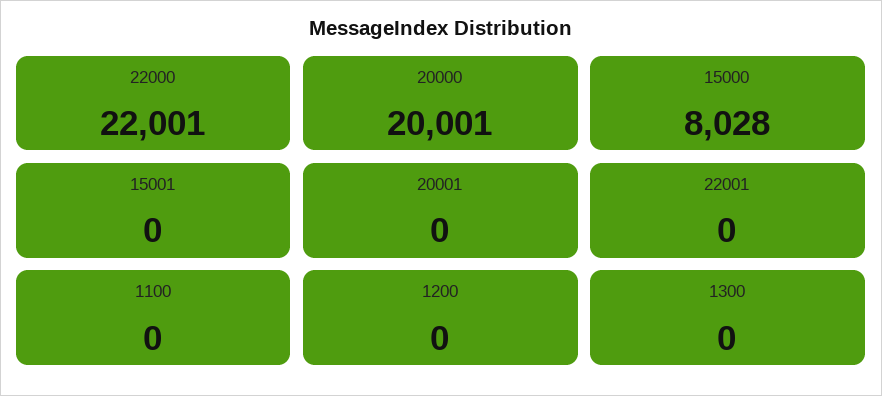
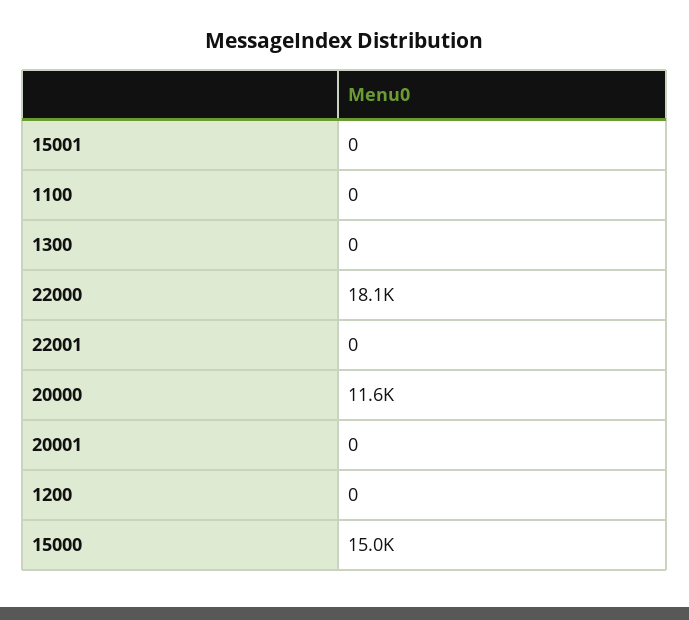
  {
-   "22000": 22001,
+   "22000": 18100,
-   "20000": 20001,
+   "20000": 11600,
-   "15000": 8028,
+   "15000": 15000,
    "15001": 0,
    "20001": 0,
    "22001": 0,
    "1100": 0,
    "1200": 0,
    "1300": 0
  }

